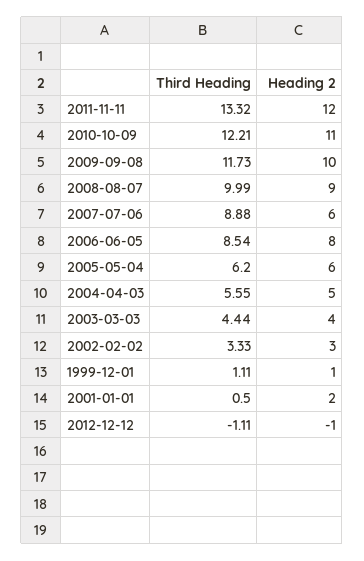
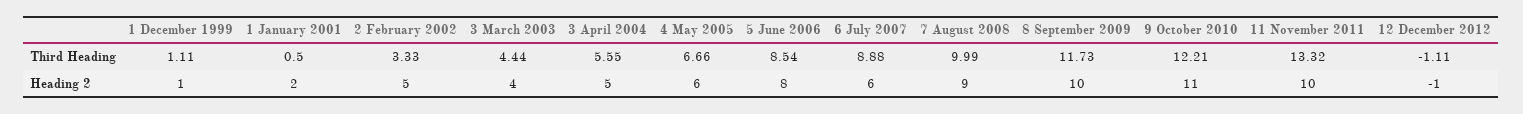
  {
    "Third Heading": {
      "2011-11-11": 13.32,
      "2010-10-09": 12.21,
      "2009-09-08": 11.73,
      "2008-08-07": 9.99,
      "2007-07-06": 8.88,
      "2006-06-05": 8.54,
-     "2005-05-04": 6.2,
+     "2005-05-04": 6.66,
      "2004-04-03": 5.55,
      "2003-03-03": 4.44,
      "2002-02-02": 3.33,
      "1999-12-01": 1.11,
      "2001-01-01": 0.5,
      "2012-12-12": -1.11
    },
    "Heading 2": {
-     "2011-11-11": 12,
+     "2011-11-11": 10,
      "2010-10-09": 11,
      "2009-09-08": 10,
      "2008-08-07": 9,
      "2007-07-06": 6,
      "2006-06-05": 8,
      "2005-05-04": 6,
      "2004-04-03": 5,
      "2003-03-03": 4,
-     "2002-02-02": 3,
+     "2002-02-02": 5,
      "1999-12-01": 1,
      "2001-01-01": 2,
      "2012-12-12": -1
    }
  }

